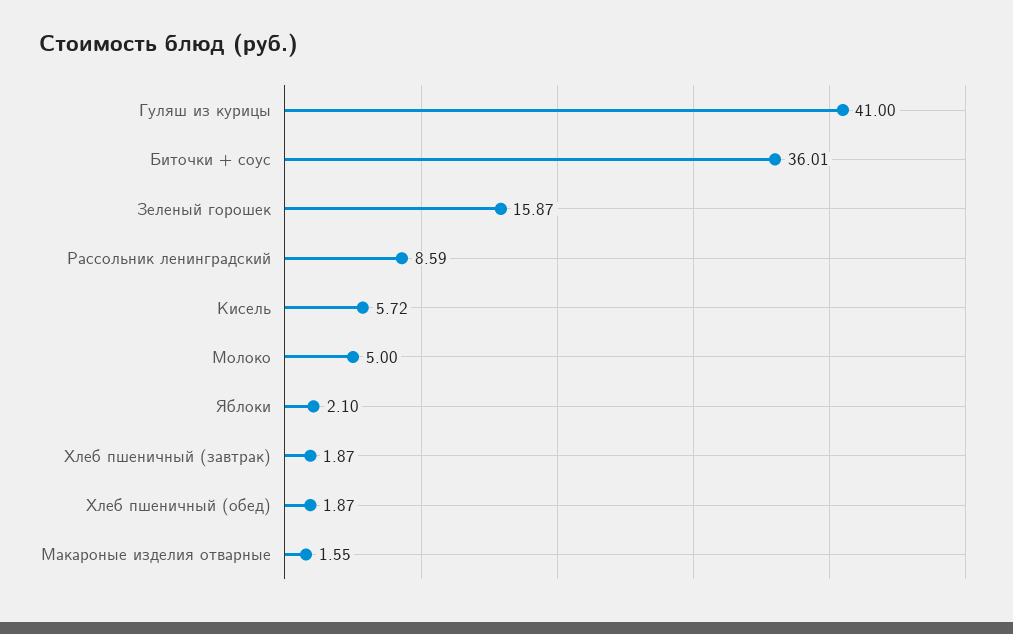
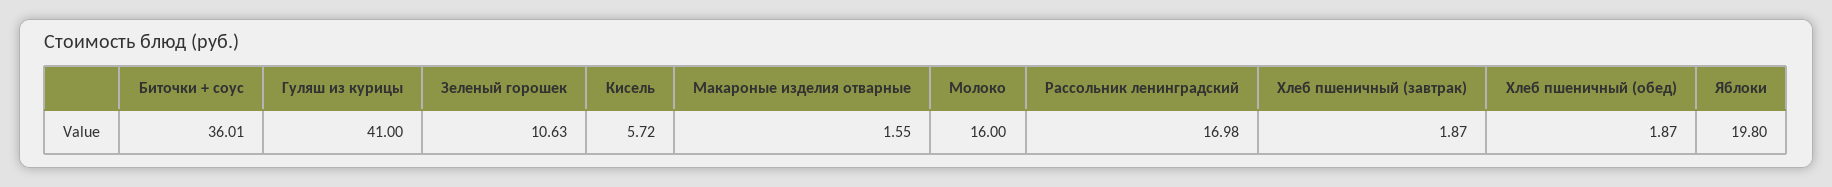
  {
    "Гуляш из курицы": 41,
    "Биточки + соус": 36.01,
-   "Зеленый горошек": 15.87,
+   "Зеленый горошек": 10.63,
-   "Рассольник ленинградский": 8.59,
+   "Рассольник ленинградский": 16.98,
    "Кисель": 5.72,
-   "Молоко": 5,
+   "Молоко": 16,
-   "Яблоки": 2.1,
+   "Яблоки": 19.8,
    "Хлеб пшеничный (завтрак)": 1.87,
    "Хлеб пшеничный (обед)": 1.87,
    "Макароные изделия отварные": 1.55
  }

